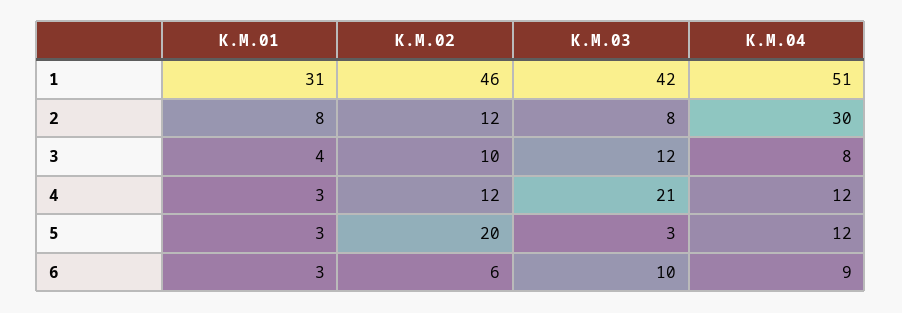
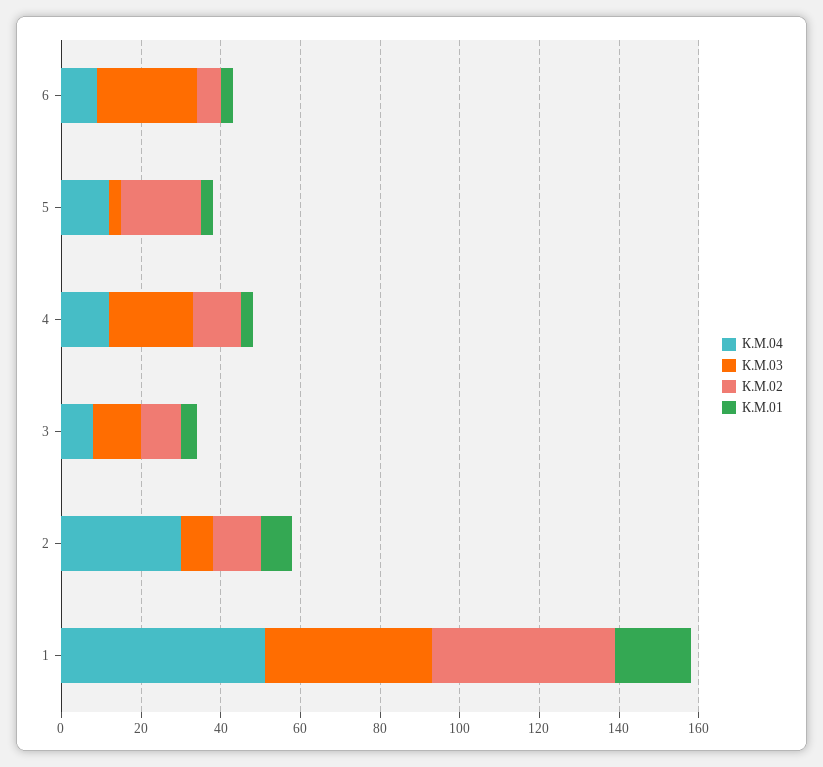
  {
    "К.М.01": {
-     "1": 31,
+     "1": 20,
      "2": 8,
      "3": 4,
      "4": 3,
      "5": 3,
      "6": 3
    },
    "К.М.02": {
      "1": 46,
      "2": 12,
      "3": 10,
      "4": 12,
      "5": 20,
      "6": 6
    },
    "К.М.03": {
      "1": 42,
      "2": 8,
      "3": 12,
      "4": 21,
      "5": 3,
-     "6": 10
+     "6": 25
    },
    "К.М.04": {
      "1": 51,
      "2": 30,
      "3": 8,
      "4": 12,
      "5": 12,
      "6": 9
    }
  }

